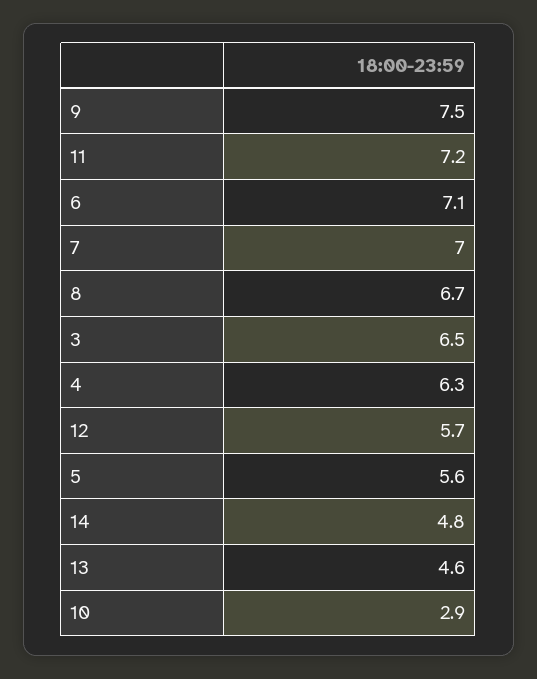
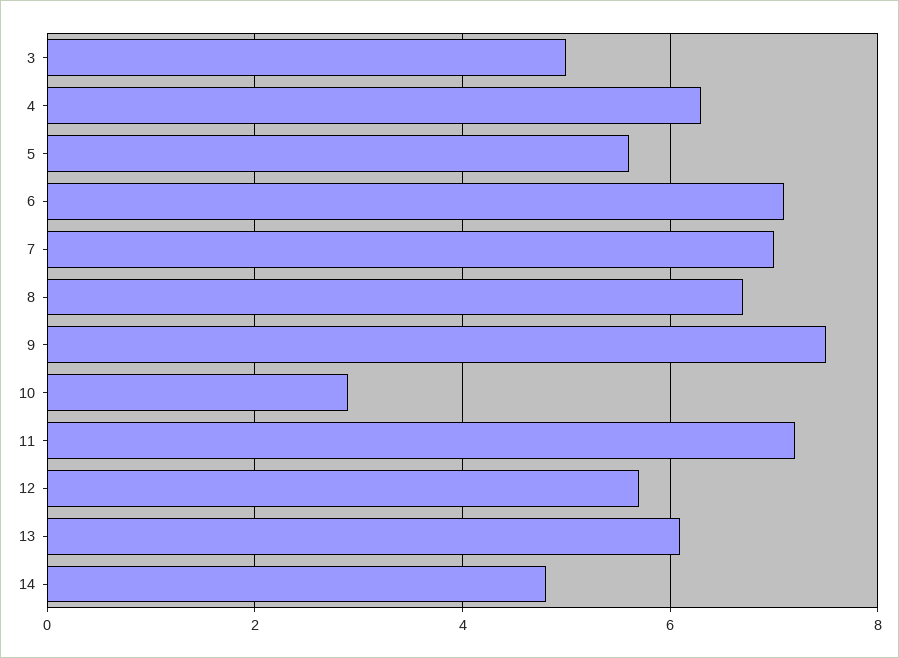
  {
    "9": 7.5,
    "11": 7.2,
    "6": 7.1,
    "7": 7,
    "8": 6.7,
-   "3": 6.5,
+   "3": 5,
    "4": 6.3,
    "12": 5.7,
    "5": 5.6,
    "14": 4.8,
-   "13": 4.6,
+   "13": 6,
    "10": 2.9
  }

